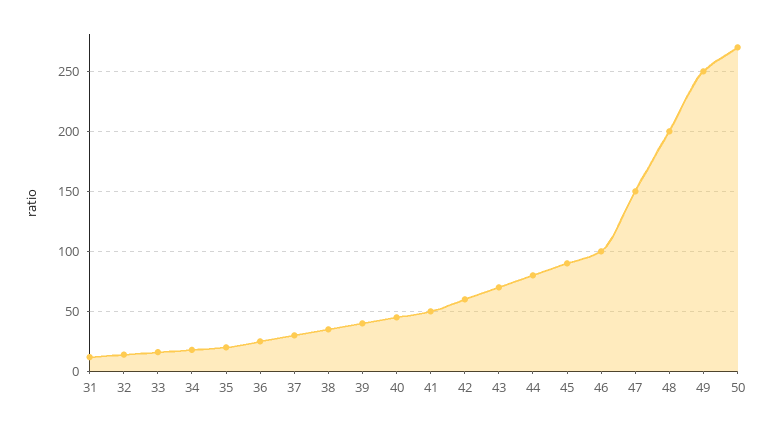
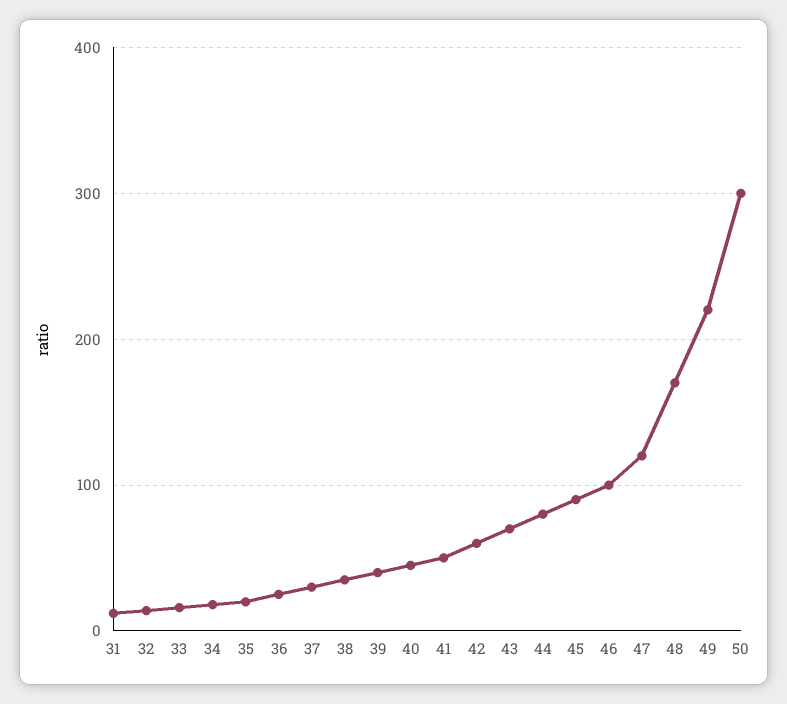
  {
    "31": 10,
    "32": 15,
    "33": 15,
    "34": 20,
    "35": 20,
    "36": 25,
    "37": 30,
    "38": 35,
    "39": 40,
    "40": 45,
    "41": 50,
    "42": 60,
    "43": 70,
    "44": 80,
    "45": 90,
    "46": 100,
-   "47": 150,
+   "47": 120,
-   "48": 200,
+   "48": 170,
-   "49": 250,
+   "49": 220,
-   "50": 270
+   "50": 300
  }

